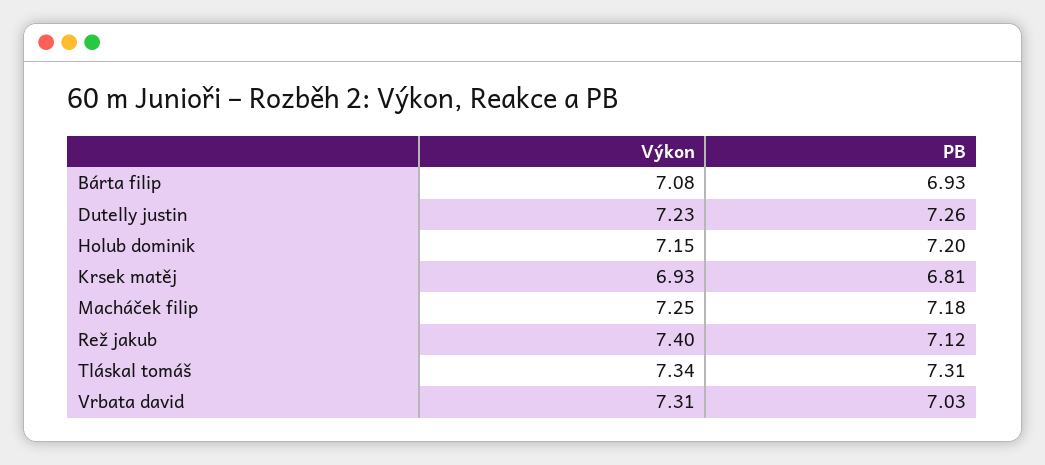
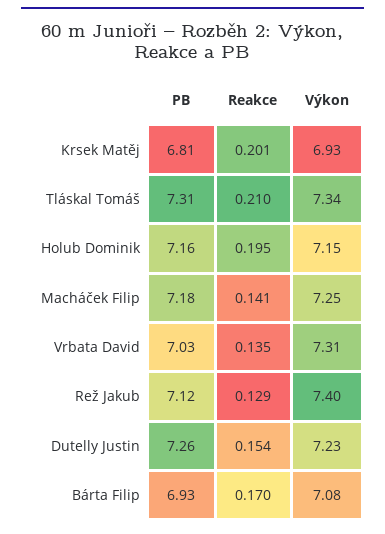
  {
    "Výkon": {
      "Bárta filip": 7.08,
      "Dutelly justin": 7.23,
      "Holub dominik": 7.15,
      "Krsek matěj": 6.93,
      "Macháček filip": 7.25,
      "Rež jakub": 7.4,
      "Tláskal tomáš": 7.34,
      "Vrbata david": 7.31
    },
    "PB": {
      "Bárta filip": 6.93,
      "Dutelly justin": 7.26,
-     "Holub dominik": 7.2,
+     "Holub dominik": 7.16,
      "Krsek matěj": 6.81,
      "Macháček filip": 7.18,
      "Rež jakub": 7.12,
      "Tláskal tomáš": 7.31,
      "Vrbata david": 7.03
-   }
+   },
+   "Reakce": {
+     "Krsek matěj": 0.201,
+     "Tláskal tomáš": 0.21,
+     "Holub dominik": 0.195,
+     "Macháček filip": 0.141,
+     "Vrbata david": 0.135,
+     "Rež jakub": 0.129,
+     "Dutelly justin": 0.154,
+     "Bárta filip": 0.17
+   }
  }

